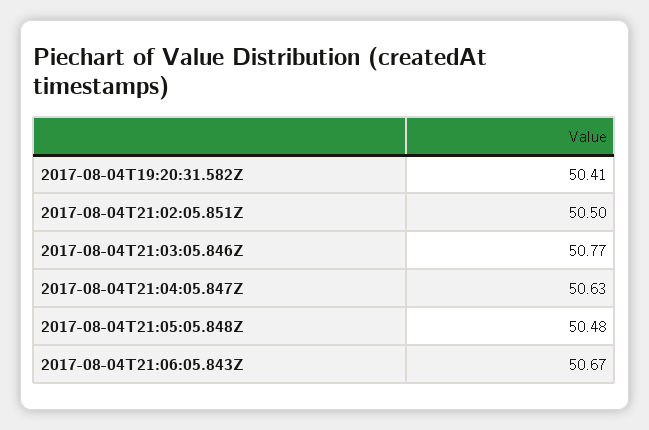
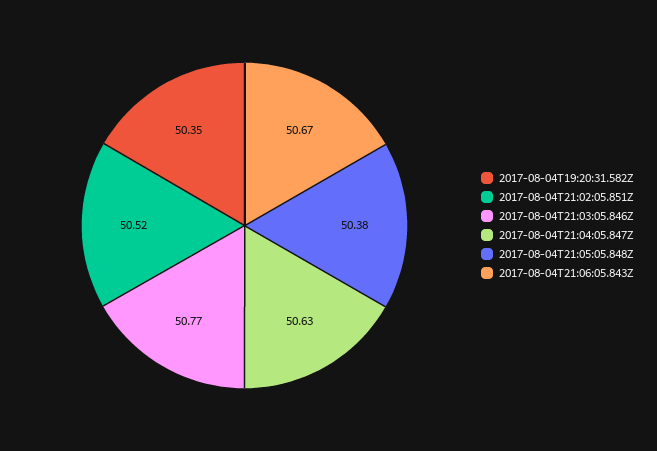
  {
-   "2017-08-04T19:20:31.582Z": 50.41,
+   "2017-08-04T19:20:31.582Z": 50.35,
-   "2017-08-04T21:02:05.851Z": 50.5,
+   "2017-08-04T21:02:05.851Z": 50.52,
    "2017-08-04T21:03:05.846Z": 50.77,
    "2017-08-04T21:04:05.847Z": 50.63,
-   "2017-08-04T21:05:05.848Z": 50.48,
+   "2017-08-04T21:05:05.848Z": 50.38,
    "2017-08-04T21:06:05.843Z": 50.67
  }

